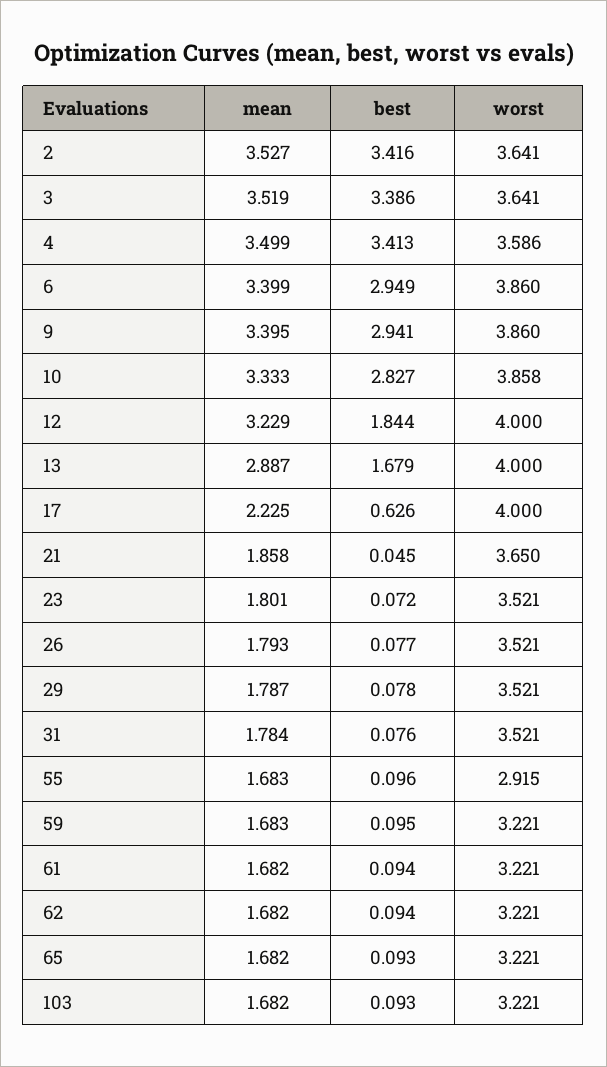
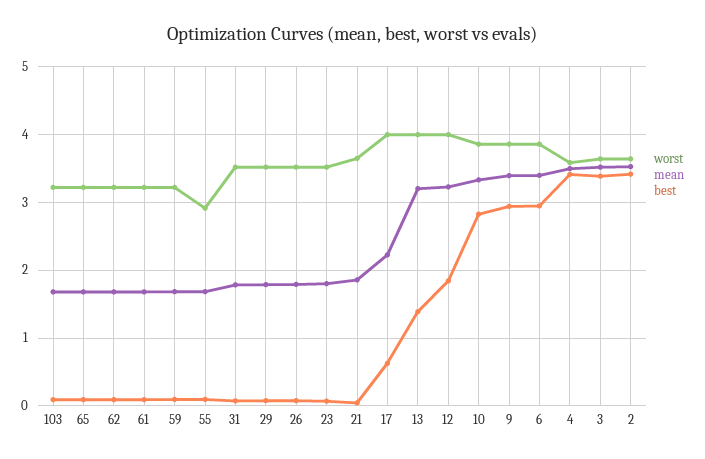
  {
    "mean": {
      "2": 3.527,
      "3": 3.519,
      "4": 3.499,
      "6": 3.399,
      "9": 3.395,
      "10": 3.333,
      "12": 3.229,
-     "13": 2.887,
+     "13": 3.2,
      "17": 2.225,
      "21": 1.858,
      "23": 1.801,
      "26": 1.793,
      "29": 1.787,
      "31": 1.784,
      "55": 1.683,
      "59": 1.683,
      "61": 1.682,
      "62": 1.682,
      "65": 1.682,
      "103": 1.682
    },
    "best": {
      "2": 3.416,
      "3": 3.386,
      "4": 3.413,
      "6": 2.949,
      "9": 2.941,
      "10": 2.827,
      "12": 1.844,
-     "13": 1.679,
+     "13": 1.4,
      "17": 0.626,
      "21": 0.045,
      "23": 0.072,
      "26": 0.077,
      "29": 0.078,
      "31": 0.076,
      "55": 0.096,
      "59": 0.095,
      "61": 0.094,
      "62": 0.094,
      "65": 0.093,
      "103": 0.093
    },
    "worst": {
      "2": 3.641,
      "3": 3.641,
      "4": 3.586,
      "6": 3.86,
      "9": 3.86,
      "10": 3.858,
      "12": 4,
      "13": 4,
      "17": 4,
      "21": 3.65,
      "23": 3.521,
      "26": 3.521,
      "29": 3.521,
      "31": 3.521,
      "55": 2.915,
      "59": 3.221,
      "61": 3.221,
      "62": 3.221,
      "65": 3.221,
      "103": 3.221
    }
  }

